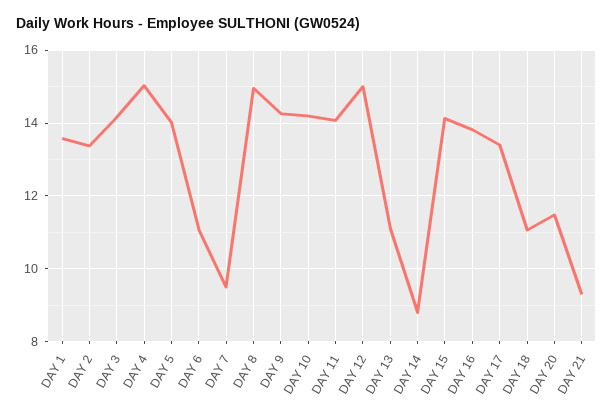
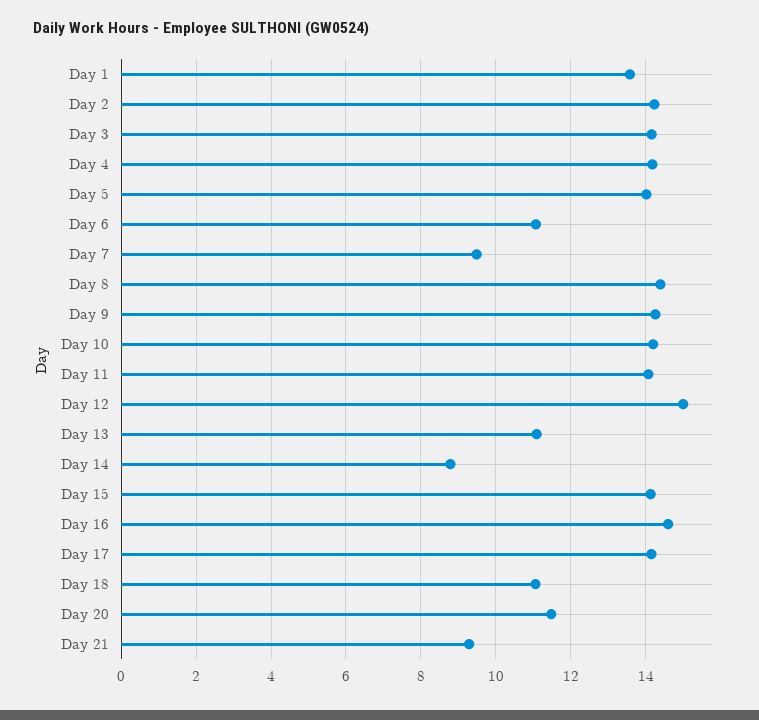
  {
    "DAY 1": 13.6,
-   "DAY 2": 13.4,
+   "DAY 2": 14.2,
    "DAY 3": 14.2,
-   "DAY 4": 15,
+   "DAY 4": 14.2,
    "DAY 5": 14,
    "DAY 6": 11,
    "DAY 7": 9.4,
-   "DAY 8": 15,
+   "DAY 8": 14.4,
    "DAY 9": 14.2,
    "DAY 10": 14.2,
    "DAY 11": 14,
    "DAY 12": 15,
    "DAY 13": 11,
    "DAY 14": 8.8,
    "DAY 15": 14.2,
-   "DAY 16": 13.8,
+   "DAY 16": 14.6,
-   "DAY 17": 13.4,
+   "DAY 17": 14.2,
    "DAY 18": 11,
    "DAY 20": 11.4,
    "DAY 21": 9.2
  }

